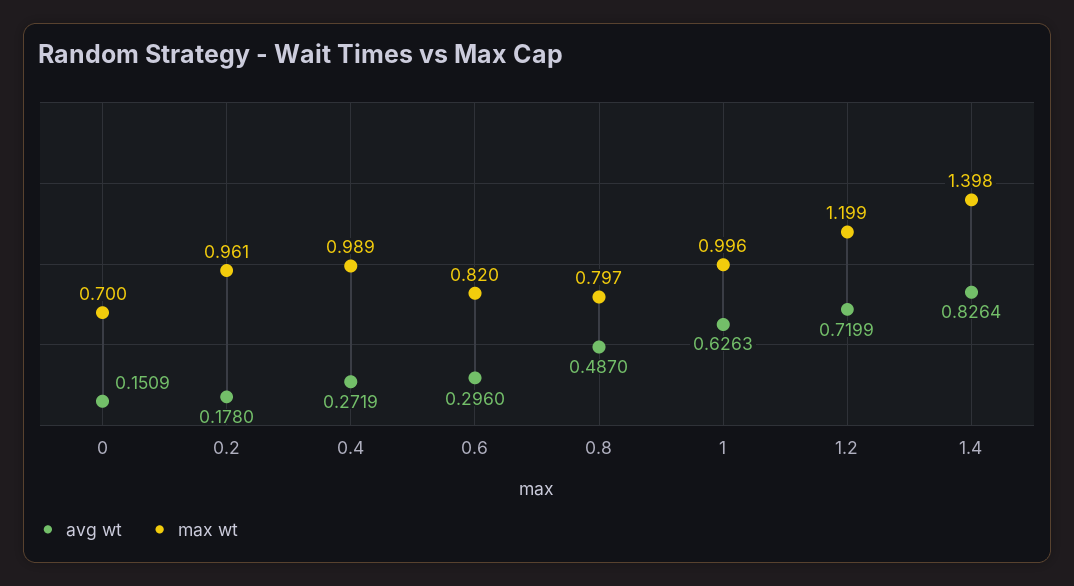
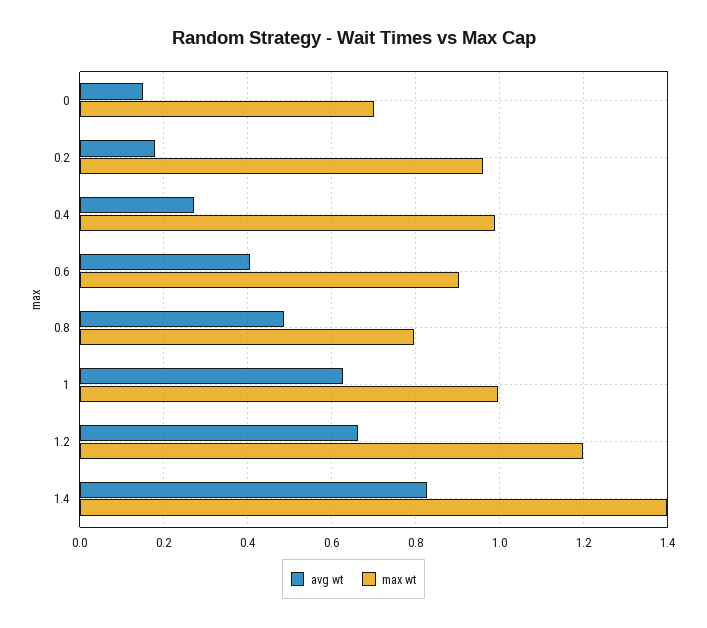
  {
    "avg wt": {
      "0": 0.1509,
      "0.2": 0.178,
      "0.4": 0.2719,
-     "0.6": 0.296,
+     "0.6": 0.4,
      "0.8": 0.487,
      "1": 0.6263,
-     "1.2": 0.7199,
+     "1.2": 0.66,
      "1.4": 0.8264
    },
    "max wt": {
      "0": 0.7,
      "0.2": 0.961,
      "0.4": 0.989,
-     "0.6": 0.82,
+     "0.6": 0.9,
      "0.8": 0.797,
      "1": 0.996,
      "1.2": 1.199,
      "1.4": 1.398
    }
  }

